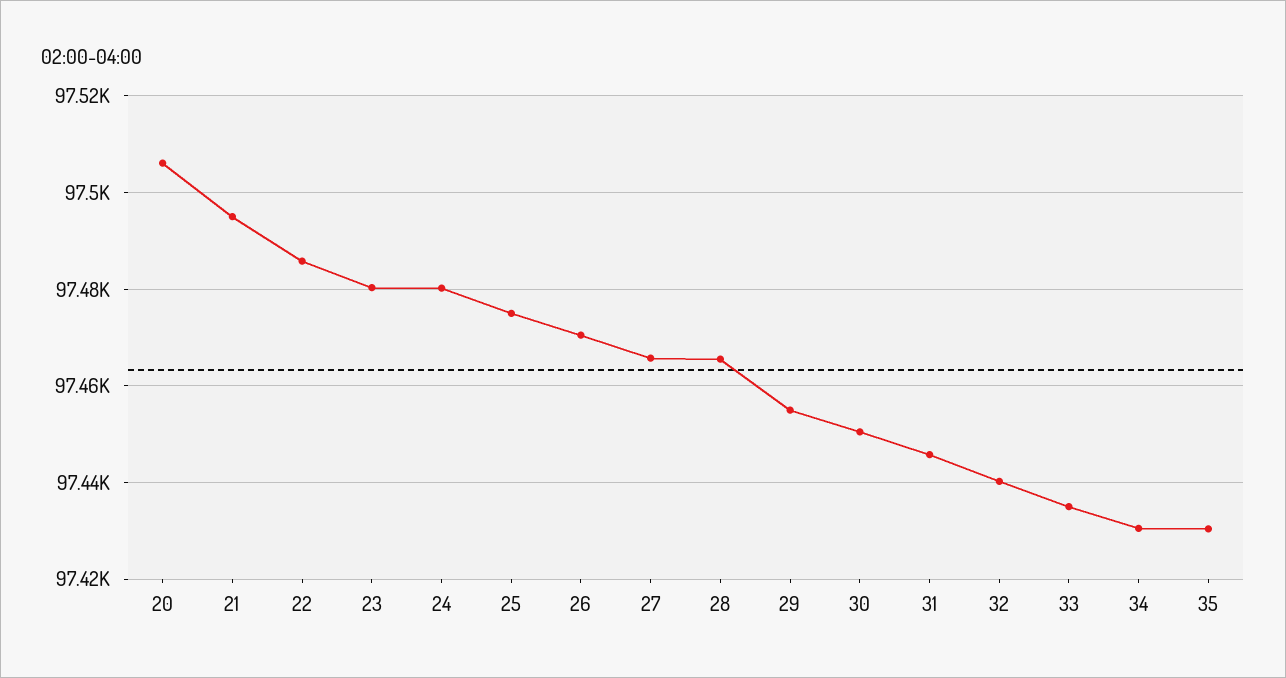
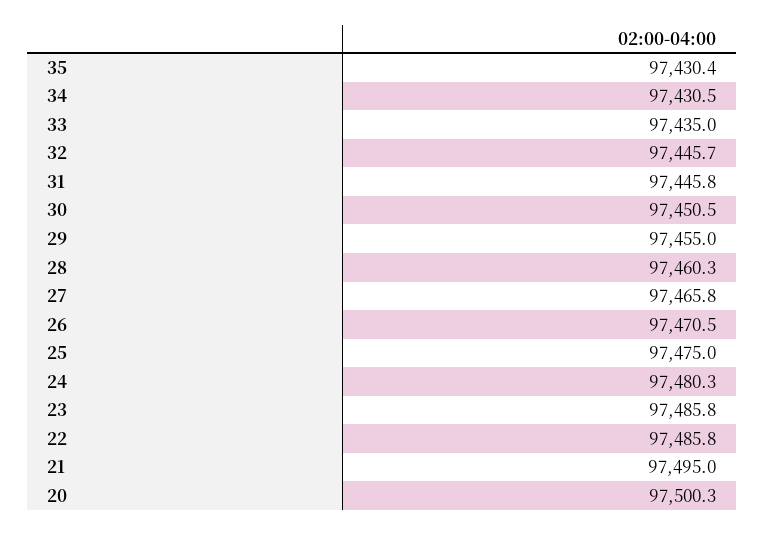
  {
-   "20": 97506,
+   "20": 97500.3,
    "21": 97495,
    "22": 97485.8,
-   "23": 97480,
+   "23": 97485.8,
    "24": 97480.3,
    "25": 97475,
    "26": 97470.5,
    "27": 97465.8,
-   "28": 97466,
+   "28": 97460.3,
    "29": 97455,
    "30": 97450.5,
    "31": 97445.8,
-   "32": 97440,
+   "32": 97445.7,
    "33": 97435,
    "34": 97430.5,
    "35": 97430.4
  }

